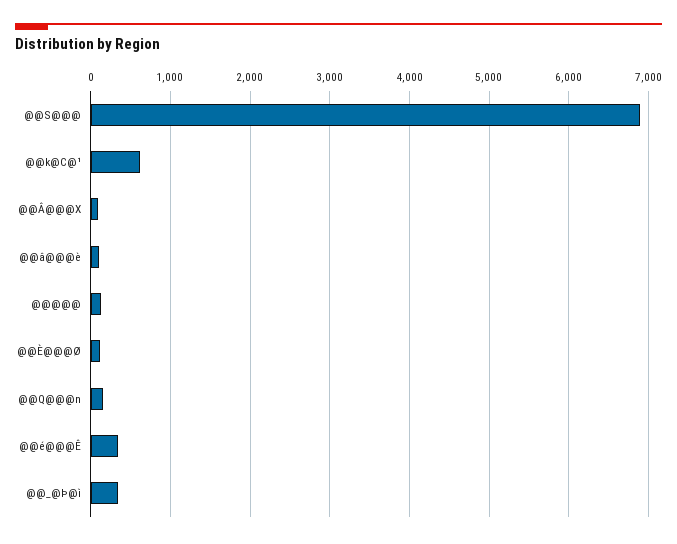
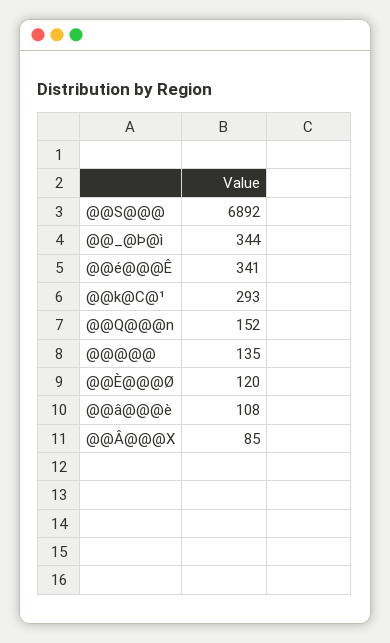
  {
    "@@S@@@": 6892,
-   "@@k@C@¹": 600,
+   "@@k@C@¹": 293,
    "@@Â@@@X": 85,
    "@@â@@@è": 108,
    "@@@@@": 135,
    "@@È@@@Ø": 120,
    "@@Q@@@n": 152,
    "@@é@@@Ê": 341,
    "@@_@Þ@ì": 344
  }

